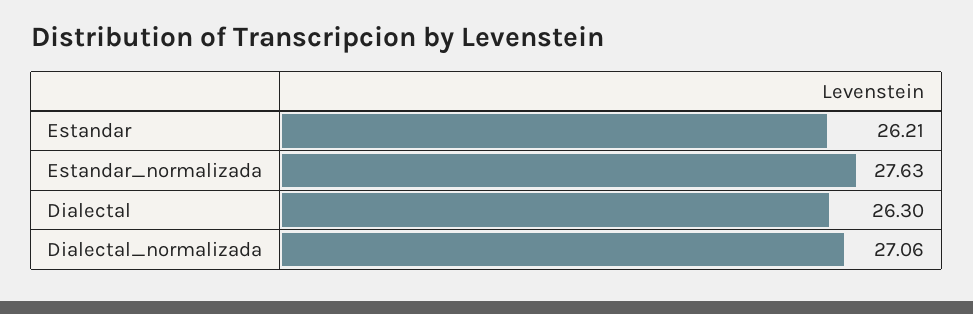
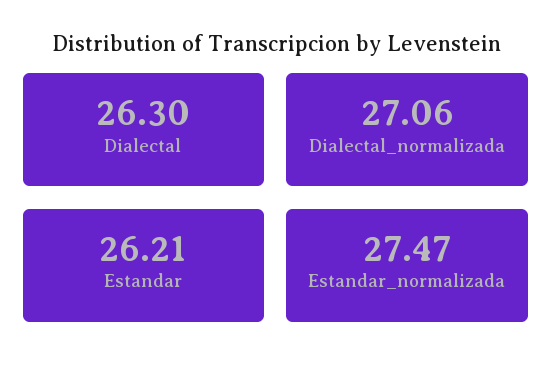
  {
    "Estandar": 26.21,
-   "Estandar_normalizada": 27.63,
+   "Estandar_normalizada": 27.47,
    "Dialectal": 26.3,
    "Dialectal_normalizada": 27.06
  }

